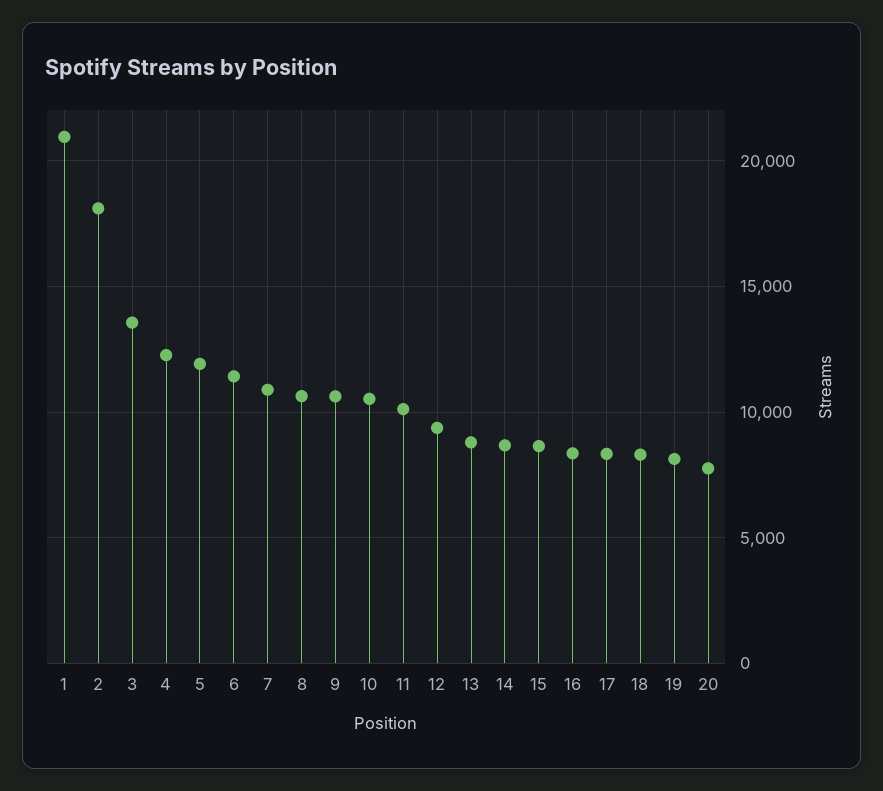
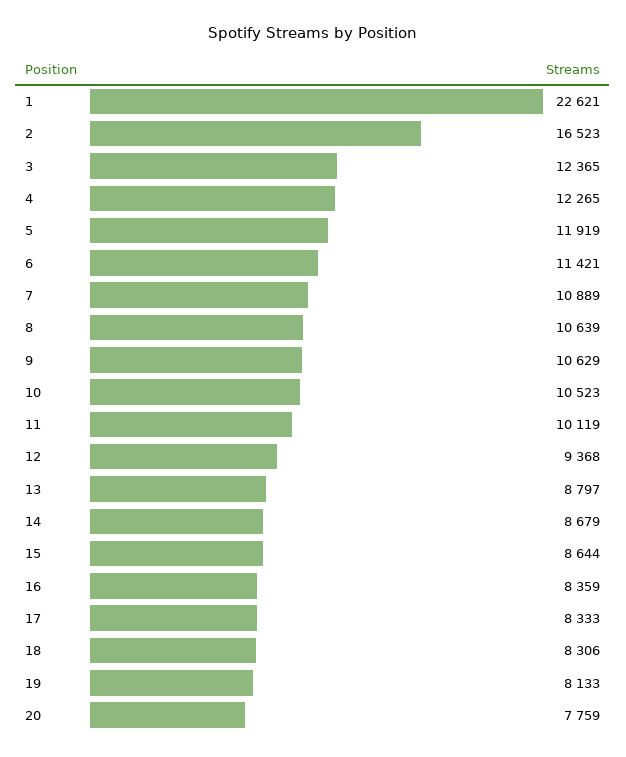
  {
-   "1": 21000,
+   "1": 22621,
-   "2": 18000,
+   "2": 16523,
-   "3": 13500,
+   "3": 12365,
    "4": 12265,
    "5": 11919,
    "6": 11421,
    "7": 10889,
    "8": 10639,
    "9": 10629,
    "10": 10523,
    "11": 10119,
    "12": 9368,
    "13": 8797,
    "14": 8679,
    "15": 8644,
    "16": 8359,
    "17": 8333,
    "18": 8306,
    "19": 8133,
    "20": 7759
  }

